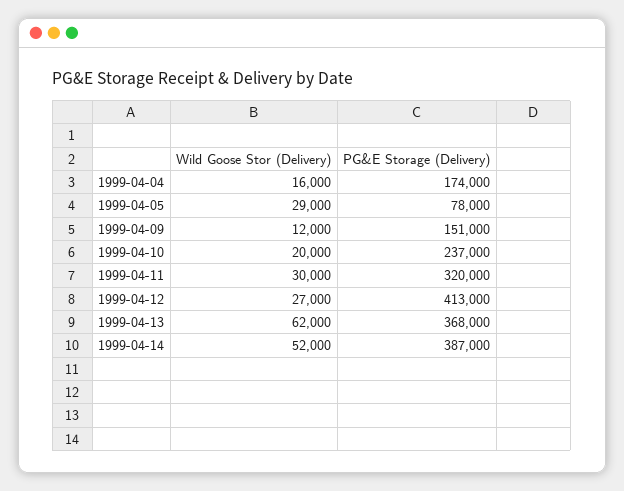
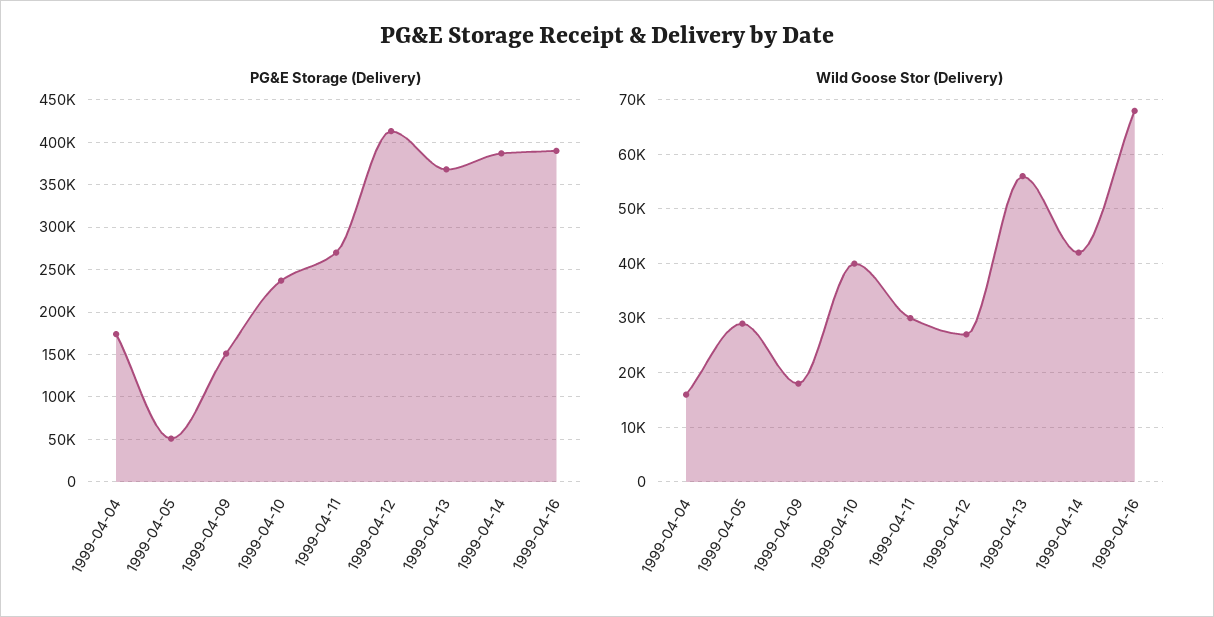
  {
    "Wild Goose Stor (Delivery)": {
      "1999-04-04": 16000,
      "1999-04-05": 29000,
-     "1999-04-09": 12000,
+     "1999-04-09": 18000,
-     "1999-04-10": 20000,
+     "1999-04-10": 40000,
      "1999-04-11": 30000,
      "1999-04-12": 27000,
-     "1999-04-13": 62000,
+     "1999-04-13": 56000,
-     "1999-04-14": 52000
+     "1999-04-14": 42000,
+     "1999-04-16": 68000
    },
    "PG&E Storage (Delivery)": {
      "1999-04-04": 174000,
-     "1999-04-05": 78000,
+     "1999-04-05": 50000,
      "1999-04-09": 151000,
      "1999-04-10": 237000,
-     "1999-04-11": 320000,
+     "1999-04-11": 270000,
      "1999-04-12": 413000,
      "1999-04-13": 368000,
-     "1999-04-14": 387000
+     "1999-04-14": 387000,
+     "1999-04-16": 390000
    }
  }

